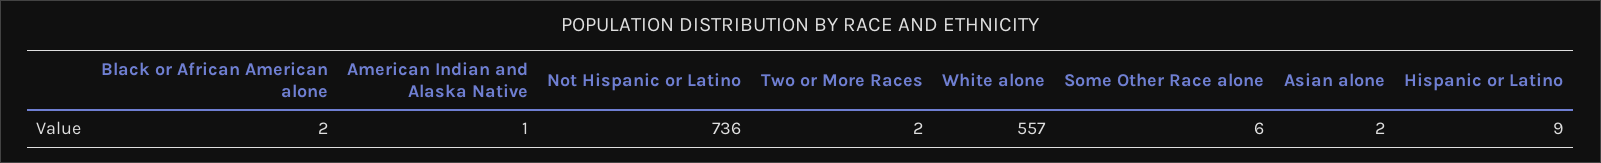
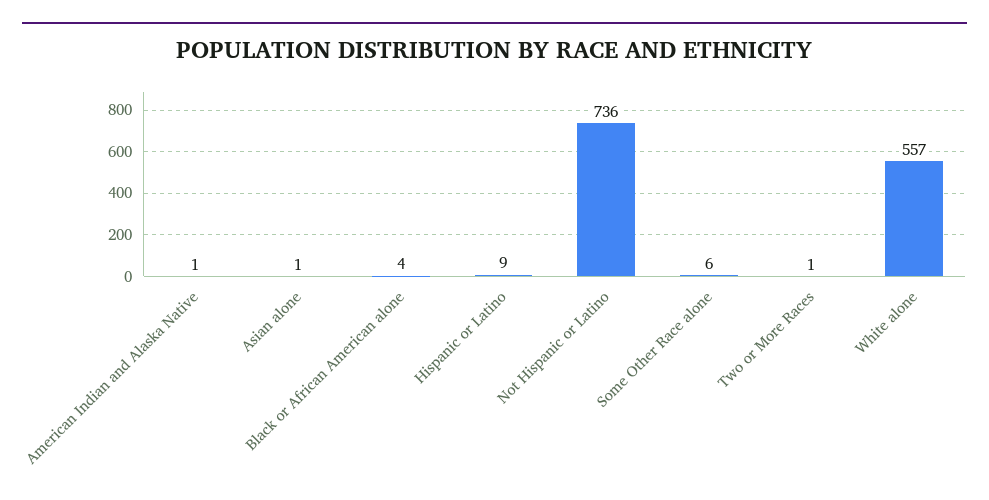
  {
-   "Black or African American alone": 2,
+   "Black or African American alone": 4,
    "American Indian and Alaska Native": 1,
    "Not Hispanic or Latino": 736,
-   "Two or More Races": 2,
+   "Two or More Races": 1,
    "White alone": 557,
    "Some Other Race alone": 6,
-   "Asian alone": 2,
+   "Asian alone": 1,
    "Hispanic or Latino": 9
  }

